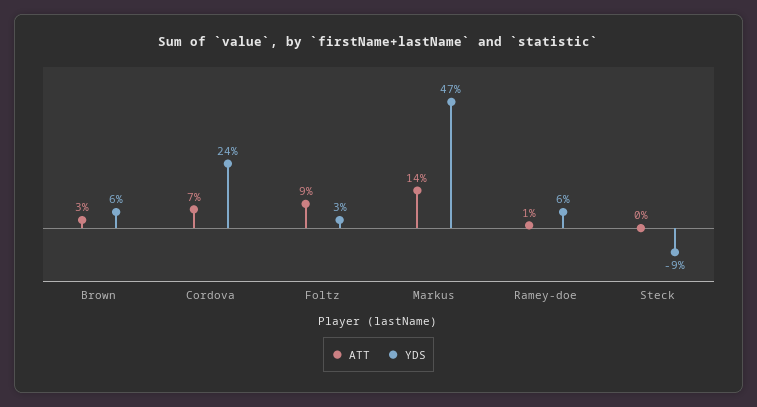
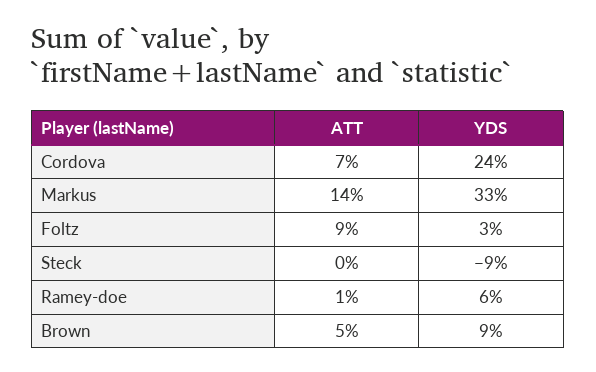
  {
    "ATT": {
-     "Brown": 3,
+     "Brown": 5,
      "Cordova": 7,
      "Foltz": 9,
      "Markus": 14,
      "Ramey-doe": 1,
      "Steck": 0
    },
    "YDS": {
-     "Brown": 6,
+     "Brown": 9,
      "Cordova": 24,
      "Foltz": 3,
-     "Markus": 47,
+     "Markus": 33,
      "Ramey-doe": 6,
      "Steck": -9
    }
  }

